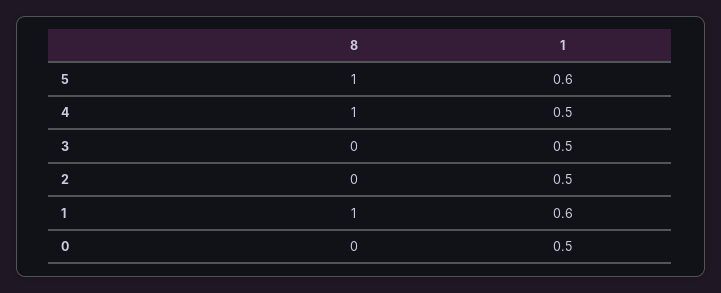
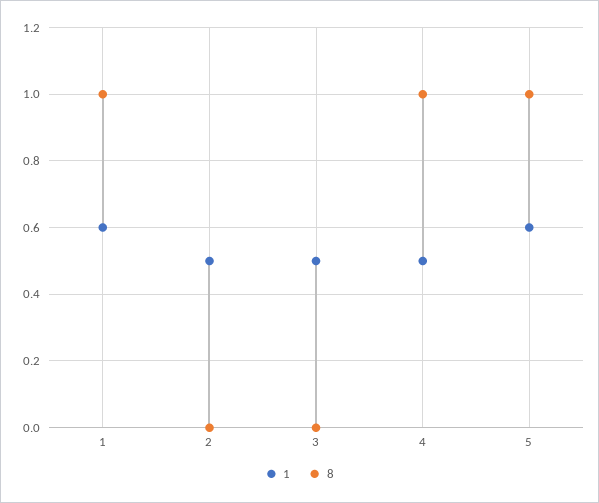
  {
    "8": {
      "5": 1,
      "4": 1,
      "3": 0,
      "2": 0,
-     "1": 1,
+     "1": 1
-     "0": 0
    },
    "1": {
      "5": 0.6,
      "4": 0.5,
      "3": 0.5,
      "2": 0.5,
-     "1": 0.6,
+     "1": 0.6
-     "0": 0.5
    }
  }

